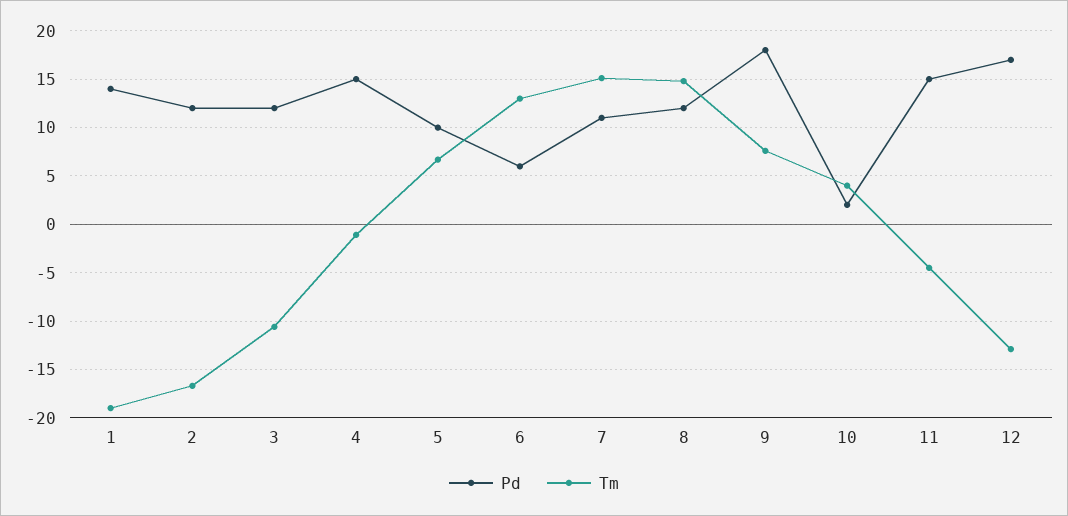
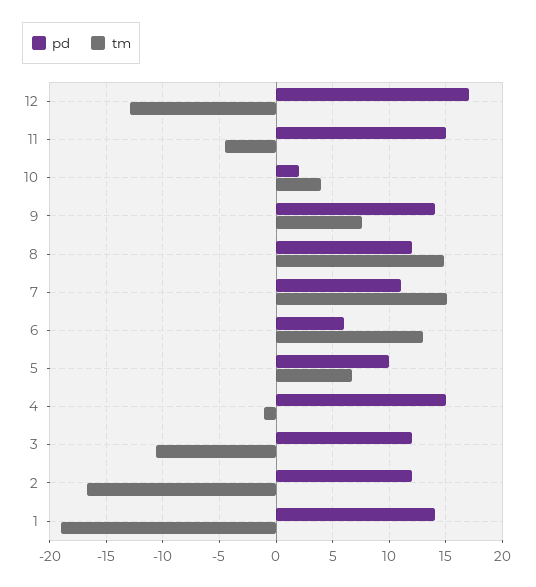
  {
    "Pd": {
      "1": 14,
      "2": 12,
      "3": 12,
      "4": 15,
      "5": 10,
      "6": 6,
      "7": 11,
      "8": 12,
-     "9": 18,
+     "9": 14,
      "10": 2,
      "11": 15,
      "12": 17
    },
    "Tm": {
      "1": -19,
      "2": -17,
      "3": -11,
      "4": -1,
      "5": 7,
      "6": 13,
      "7": 15,
      "8": 15,
      "9": 8,
      "10": 4,
      "11": -5,
      "12": -13
    }
  }

